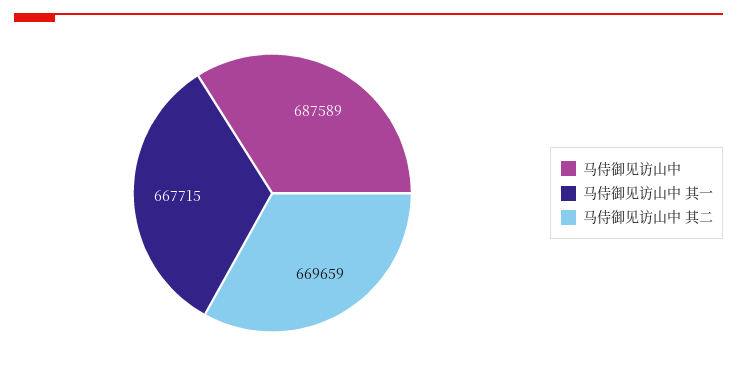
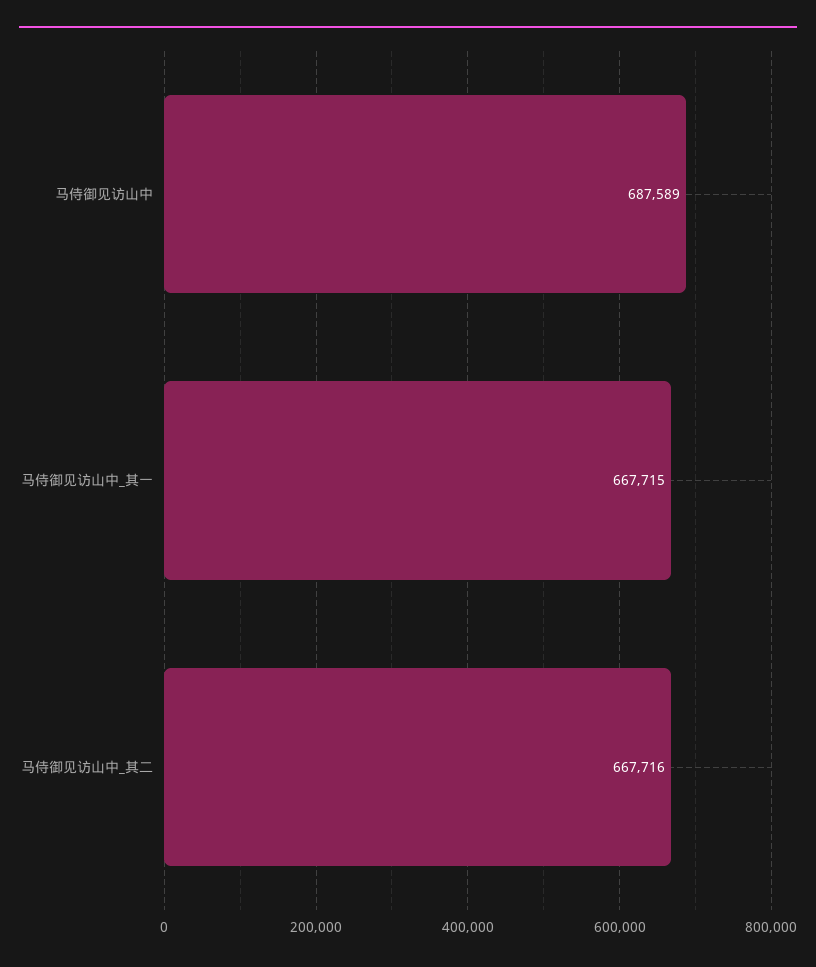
  {
    "马侍御见访山中": 687589,
    "马侍御见访山中 其一": 667715,
-   "马侍御见访山中 其二": 669659
+   "马侍御见访山中 其二": 667716
  }

